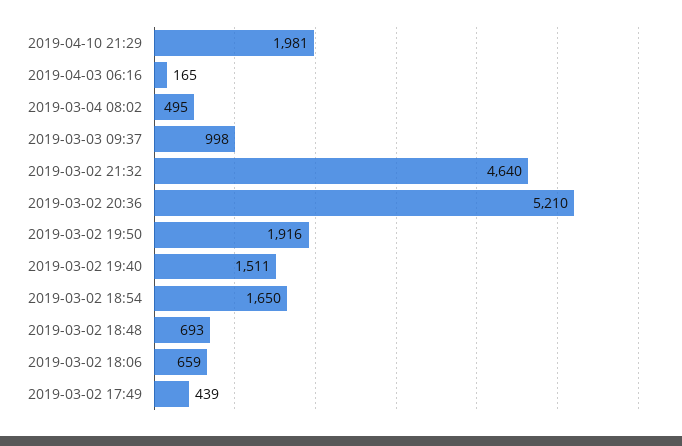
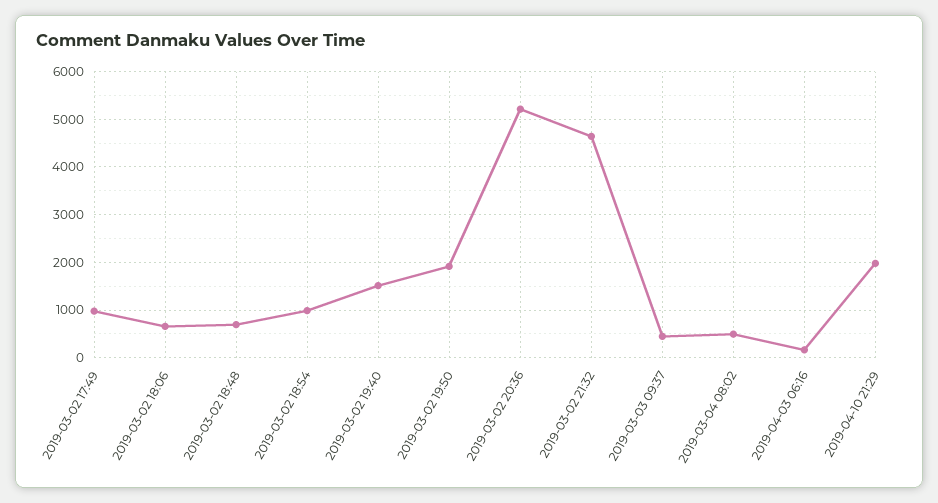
  {
    "2019-04-10 21:29": 1981,
    "2019-04-03 06:16": 165,
    "2019-03-04 08:02": 495,
-   "2019-03-03 09:37": 998,
+   "2019-03-03 09:37": 400,
    "2019-03-02 21:32": 4640,
    "2019-03-02 20:36": 5210,
    "2019-03-02 19:50": 1916,
    "2019-03-02 19:40": 1511,
-   "2019-03-02 18:54": 1650,
+   "2019-03-02 18:54": 1000,
    "2019-03-02 18:48": 693,
    "2019-03-02 18:06": 659,
-   "2019-03-02 17:49": 439
+   "2019-03-02 17:49": 1000
  }

